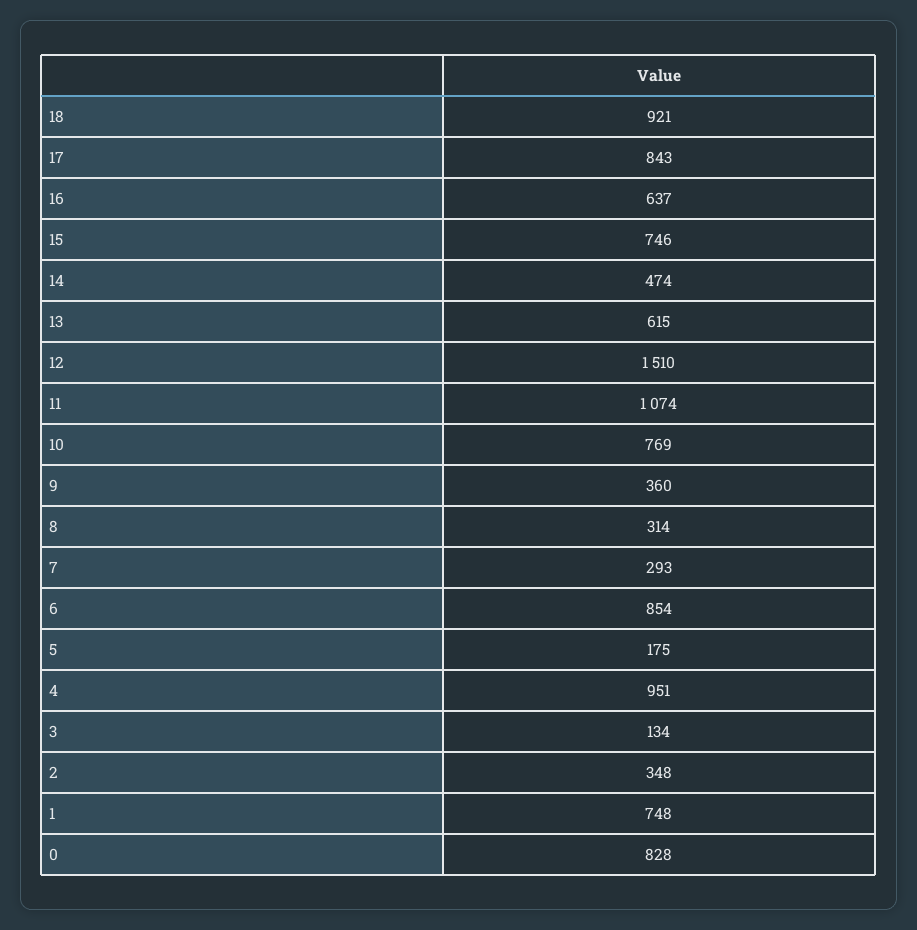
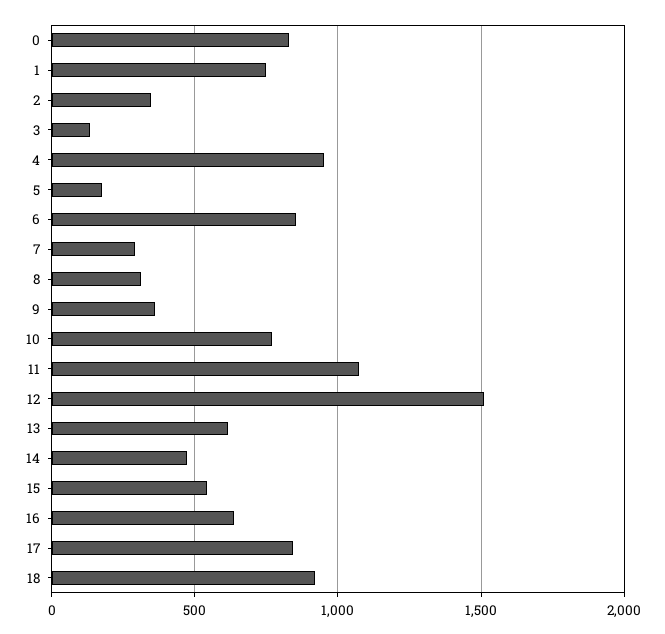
  {
    "18": 921,
    "17": 843,
    "16": 637,
-   "15": 746,
+   "15": 550,
    "14": 474,
    "13": 615,
    "12": 1510,
    "11": 1074,
    "10": 769,
    "9": 360,
    "8": 314,
    "7": 293,
    "6": 854,
    "5": 175,
    "4": 951,
    "3": 134,
    "2": 348,
    "1": 748,
    "0": 828
  }

